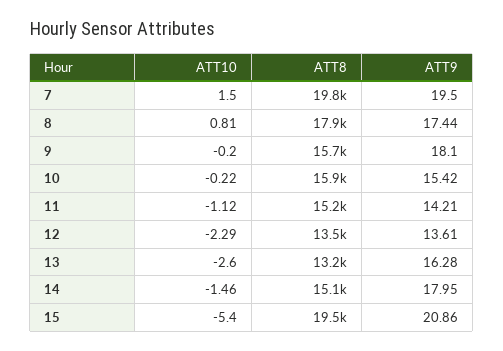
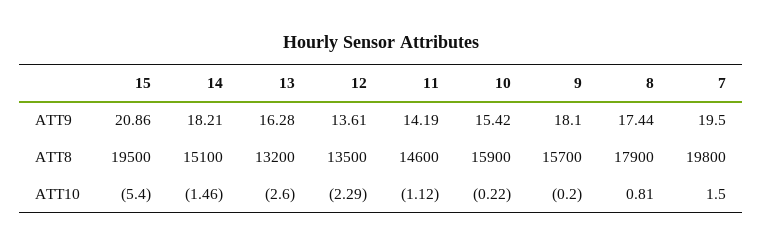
  {
    "ATT10": {
      "7": 1.5,
      "8": 0.81,
      "9": -0.2,
      "10": -0.22,
      "11": -1.12,
      "12": -2.29,
      "13": -2.6,
      "14": -1.46,
      "15": -5.4
    },
    "ATT8": {
      "7": 19800,
      "8": 17900,
      "9": 15700,
      "10": 15900,
-     "11": 15200,
+     "11": 14600,
      "12": 13500,
      "13": 13200,
      "14": 15100,
      "15": 19500
    },
    "ATT9": {
      "7": 19.5,
      "8": 17.44,
      "9": 18.1,
      "10": 15.42,
-     "11": 14.21,
+     "11": 14.19,
      "12": 13.61,
      "13": 16.28,
-     "14": 17.95,
+     "14": 18.21,
      "15": 20.86
    }
  }

